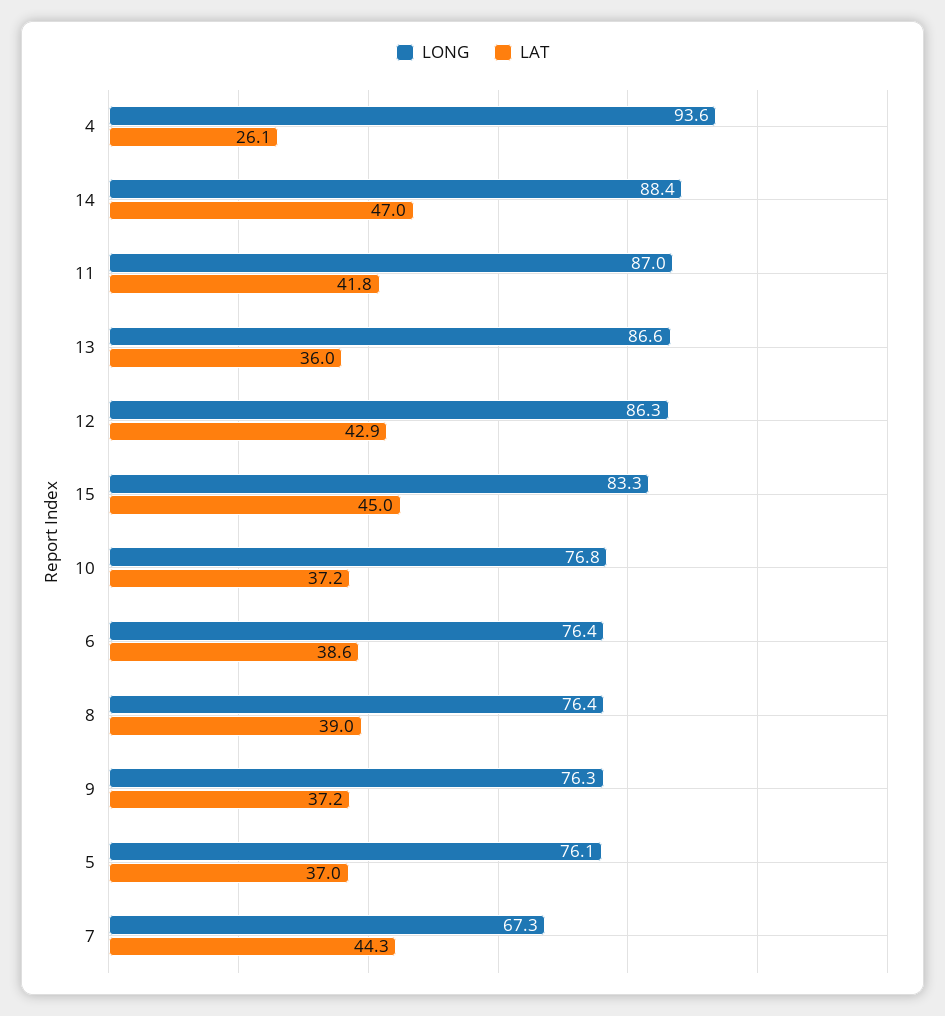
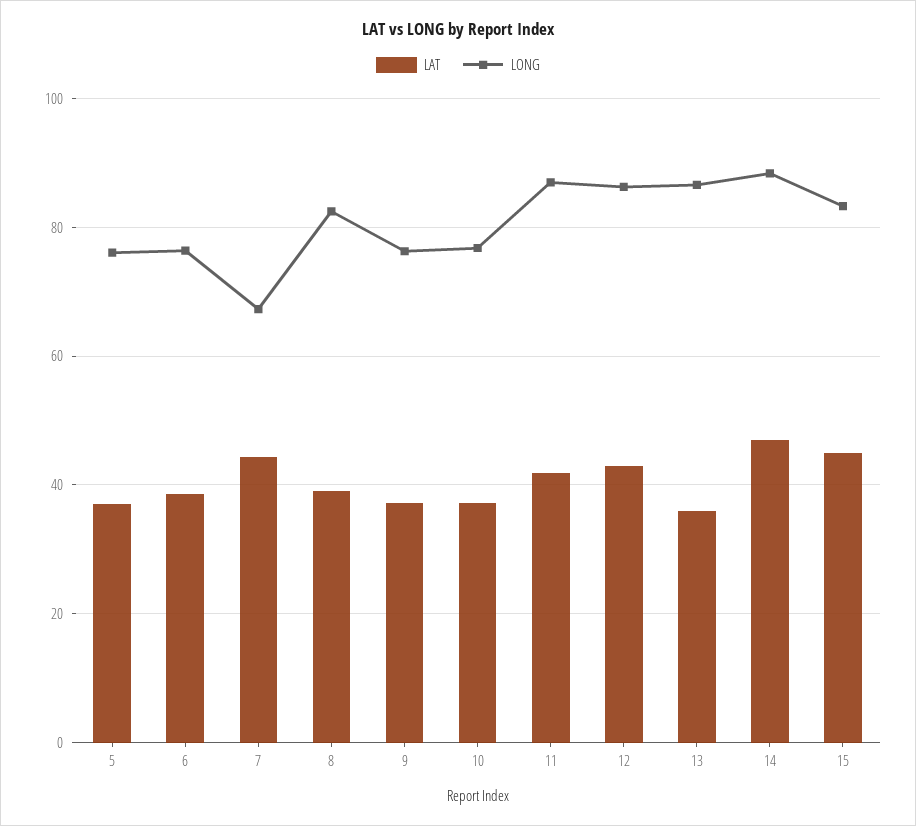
  {
    "LONG": {
-     "4": 93.6,
      "14": 88.4,
      "11": 87,
      "13": 86.6,
      "12": 86.3,
      "15": 83.3,
      "10": 76.8,
      "6": 76.4,
-     "8": 76.4,
+     "8": 82,
      "9": 76.3,
      "5": 76.1,
      "7": 67.3
    },
    "LAT": {
-     "4": 26.1,
      "14": 47,
      "11": 41.8,
      "13": 36,
      "12": 42.9,
      "15": 45,
      "10": 37.2,
      "6": 38.6,
      "8": 39,
      "9": 37.2,
      "5": 37,
      "7": 44.3
    }
  }

